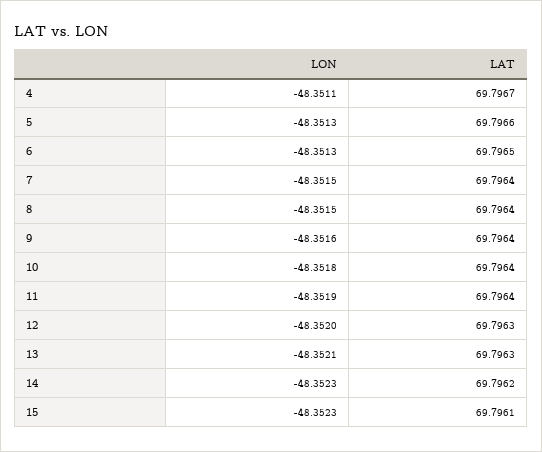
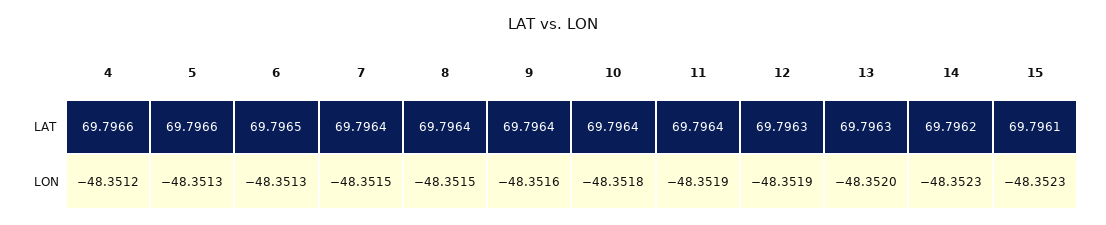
  {
    "LON": {
-     "4": -48.3511,
+     "4": -48.3512,
      "5": -48.3513,
      "6": -48.3513,
      "7": -48.3515,
      "8": -48.3515,
      "9": -48.3516,
      "10": -48.3518,
      "11": -48.3519,
-     "12": -48.352,
+     "12": -48.3519,
-     "13": -48.3521,
+     "13": -48.352,
      "14": -48.3523,
      "15": -48.3523
    },
    "LAT": {
-     "4": 69.7967,
+     "4": 69.7966,
      "5": 69.7966,
      "6": 69.7965,
      "7": 69.7964,
      "8": 69.7964,
      "9": 69.7964,
      "10": 69.7964,
      "11": 69.7964,
      "12": 69.7963,
      "13": 69.7963,
      "14": 69.7962,
      "15": 69.7961
    }
  }

